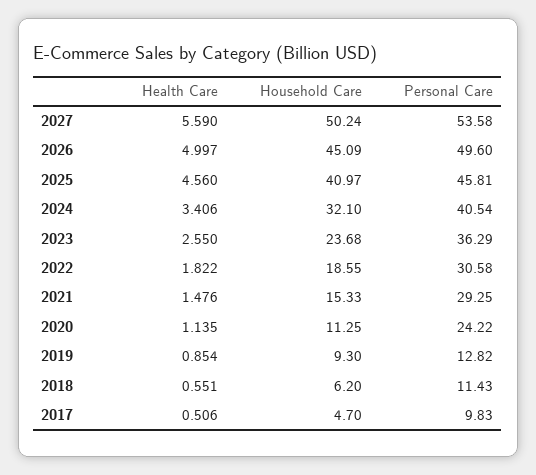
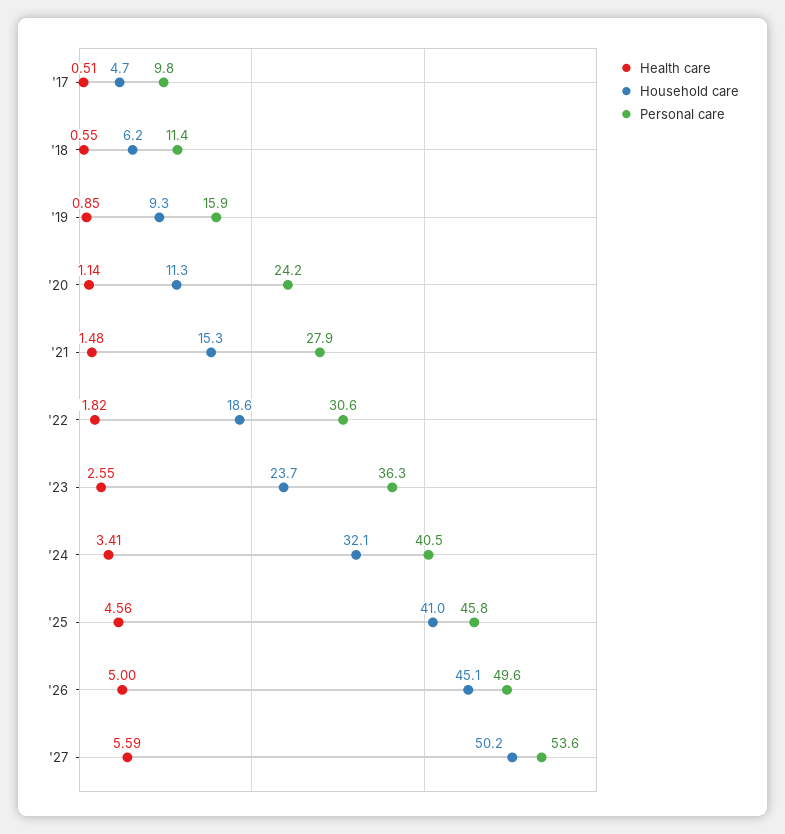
  {
    "Health Care": {
      "2027": 5.59,
      "2026": 4.997,
      "2025": 4.56,
      "2024": 3.406,
      "2023": 2.55,
      "2022": 1.822,
      "2021": 1.476,
      "2020": 1.135,
      "2019": 0.854,
      "2018": 0.551,
      "2017": 0.506
    },
    "Household Care": {
      "2027": 50.24,
      "2026": 45.09,
      "2025": 40.97,
      "2024": 32.1,
      "2023": 23.68,
      "2022": 18.55,
      "2021": 15.33,
      "2020": 11.25,
      "2019": 9.3,
      "2018": 6.2,
      "2017": 4.7
    },
    "Personal Care": {
      "2027": 53.58,
      "2026": 49.6,
      "2025": 45.81,
      "2024": 40.54,
      "2023": 36.29,
      "2022": 30.58,
-     "2021": 29.25,
+     "2021": 27.9,
      "2020": 24.22,
-     "2019": 12.82,
+     "2019": 15.9,
      "2018": 11.43,
      "2017": 9.83
    }
  }

